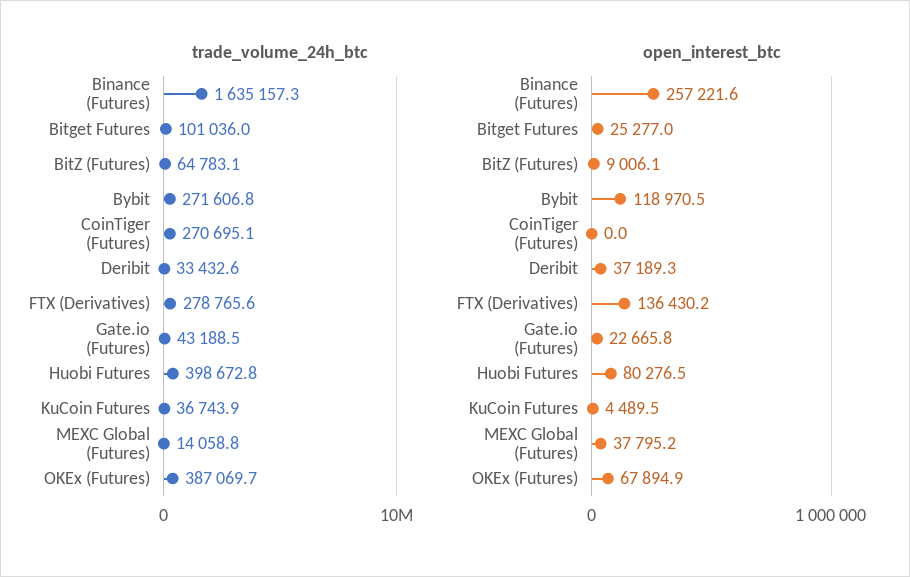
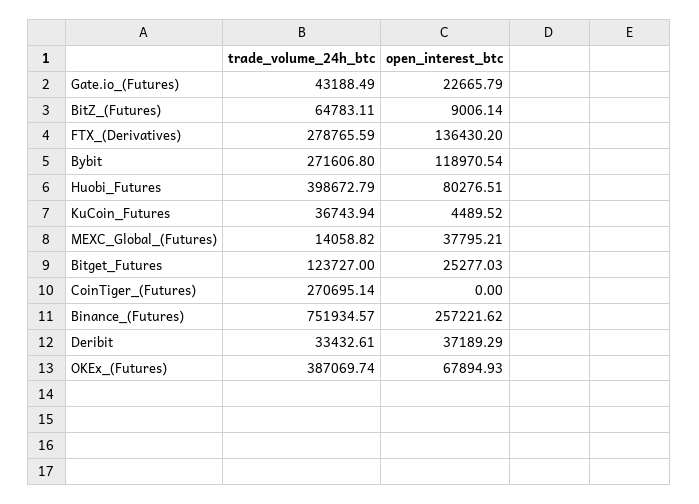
  {
    "trade_volume_24h_btc": {
-     "Binance (Futures)": 1635157.3,
+     "Binance (Futures)": 751934.57,
-     "Bitget Futures": 101036,
+     "Bitget Futures": 123727,
      "BitZ (Futures)": 64783.11,
      "Bybit": 271606.8,
      "CoinTiger (Futures)": 270695.14,
      "Deribit": 33432.61,
      "FTX (Derivatives)": 278765.59,
      "Gate.io (Futures)": 43188.49,
      "Huobi Futures": 398672.79,
      "KuCoin Futures": 36743.94,
      "MEXC Global (Futures)": 14058.82,
      "OKEx (Futures)": 387069.74
    },
    "open_interest_btc": {
      "Binance (Futures)": 257221.62,
      "Bitget Futures": 25277.03,
      "BitZ (Futures)": 9006.14,
      "Bybit": 118970.54,
      "CoinTiger (Futures)": 0,
      "Deribit": 37189.29,
      "FTX (Derivatives)": 136430.2,
      "Gate.io (Futures)": 22665.79,
      "Huobi Futures": 80276.51,
      "KuCoin Futures": 4489.52,
      "MEXC Global (Futures)": 37795.21,
      "OKEx (Futures)": 67894.93
    }
  }

